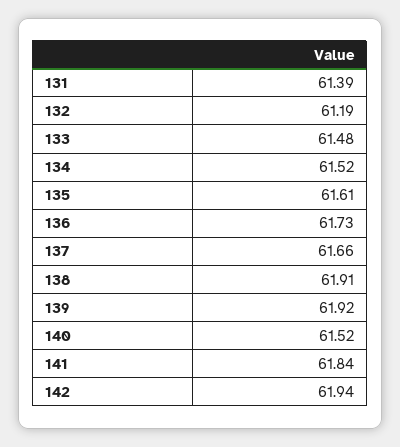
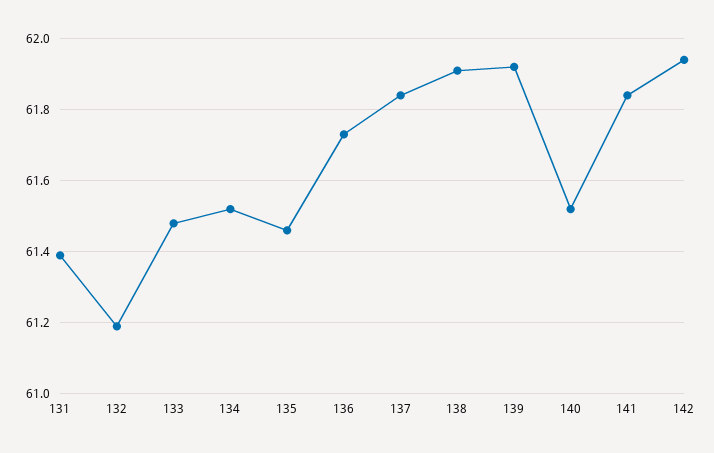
  {
    "131": 61.39,
    "132": 61.19,
    "133": 61.48,
    "134": 61.52,
-   "135": 61.61,
+   "135": 61.45,
    "136": 61.73,
-   "137": 61.66,
+   "137": 61.85,
    "138": 61.91,
    "139": 61.92,
    "140": 61.52,
    "141": 61.84,
    "142": 61.94
  }

